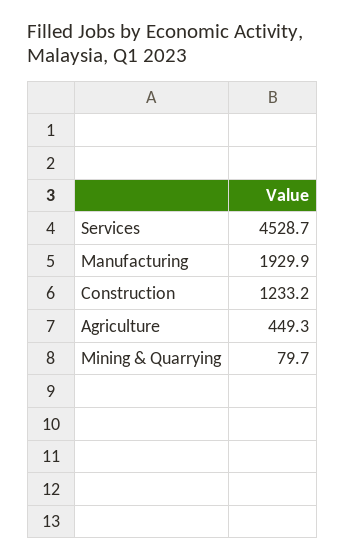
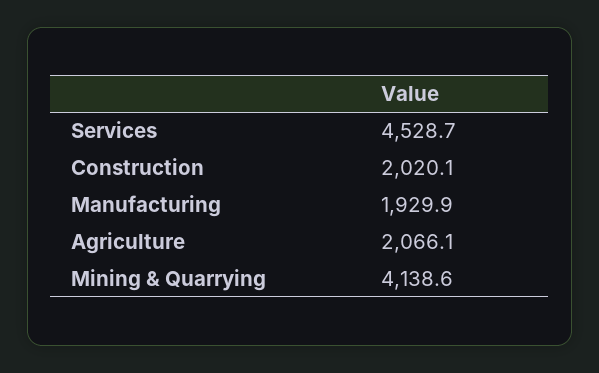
  {
    "Services": 4528.7,
    "Manufacturing": 1929.9,
-   "Construction": 1233.2,
+   "Construction": 2020.1,
-   "Agriculture": 449.3,
+   "Agriculture": 2066.1,
-   "Mining & Quarrying": 79.7
+   "Mining & Quarrying": 4138.6
  }

